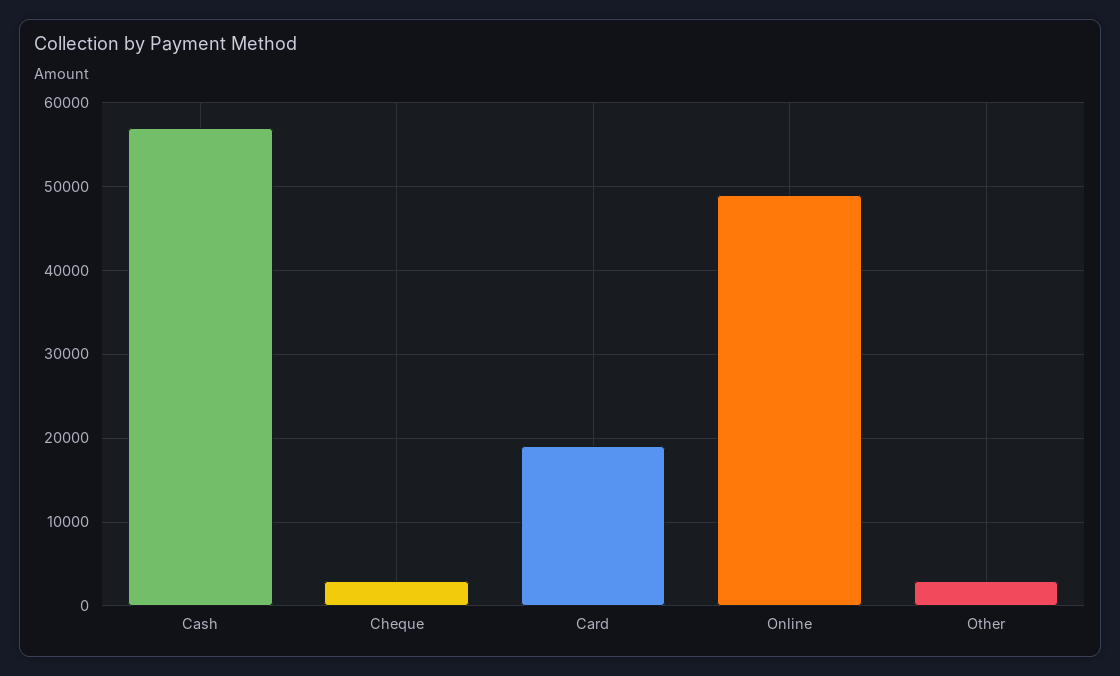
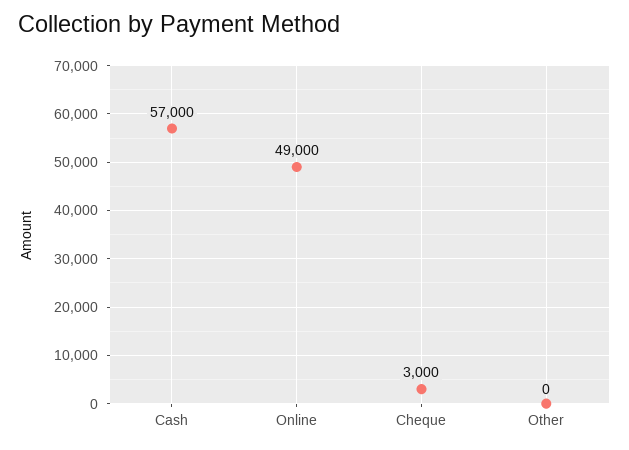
  {
    "Cash": 57000,
    "Cheque": 3000,
-   "Card": 19000,
    "Online": 49000,
-   "Other": 3000
+   "Other": 0
  }

